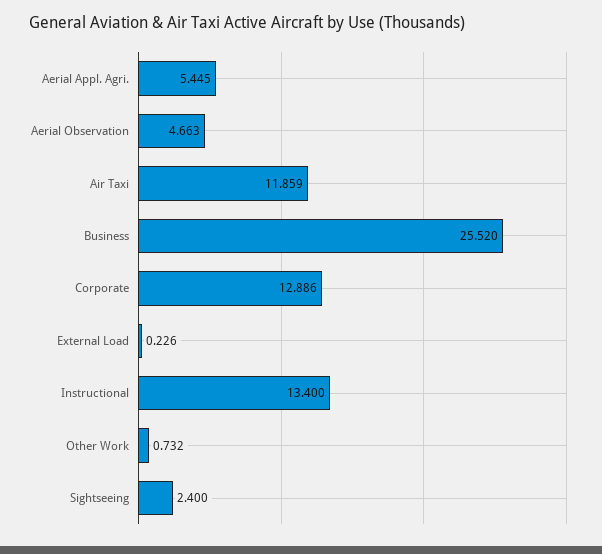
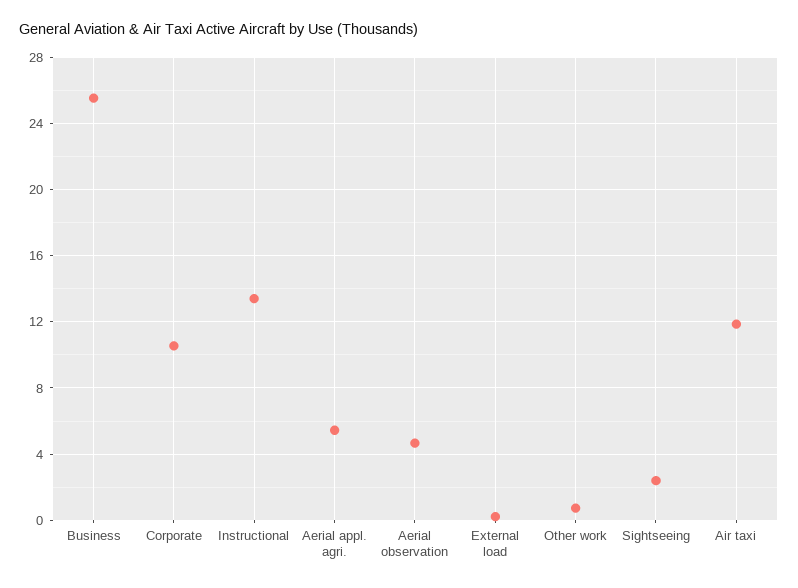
  {
    "Aerial Appl. Agri.": 5.445,
    "Aerial Observation": 4.663,
    "Air Taxi": 11.859,
    "Business": 25.52,
-   "Corporate": 12.886,
+   "Corporate": 10.5,
    "External Load": 0.226,
    "Instructional": 13.4,
    "Other Work": 0.732,
    "Sightseeing": 2.4
  }

